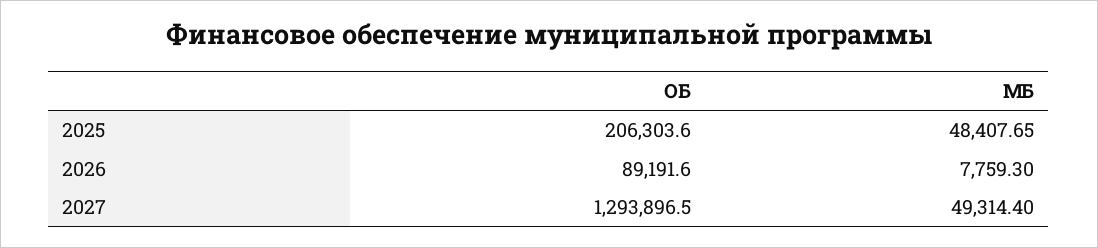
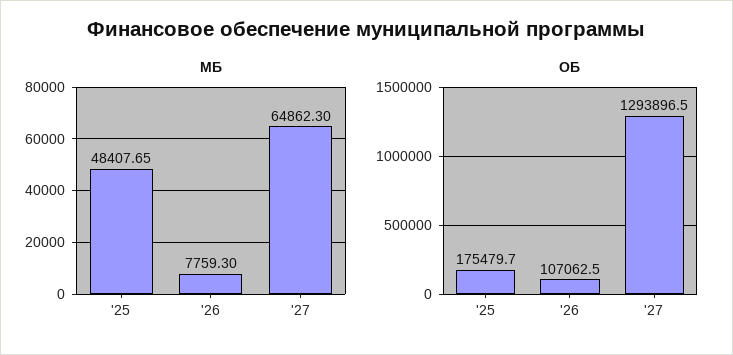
  {
    "ОБ": {
-     "2025": 206303.6,
+     "2025": 175479.7,
-     "2026": 89191.6,
+     "2026": 107062.5,
      "2027": 1293896.5
    },
    "МБ": {
      "2025": 48407.65,
      "2026": 7759.3,
-     "2027": 49314.4
+     "2027": 64862.3
    }
  }

